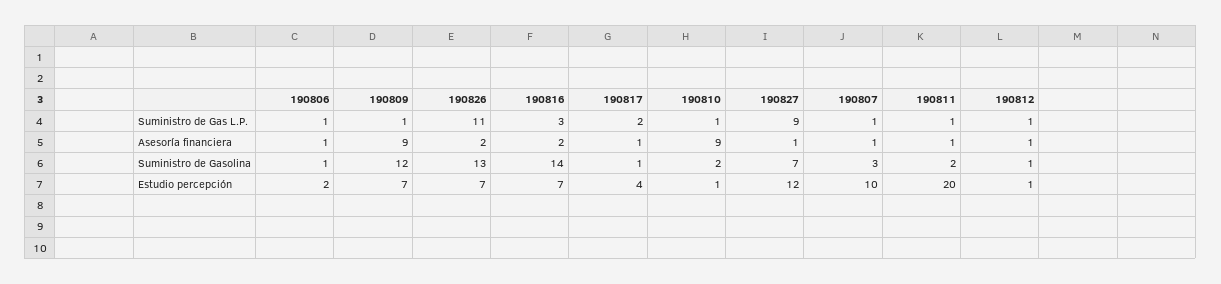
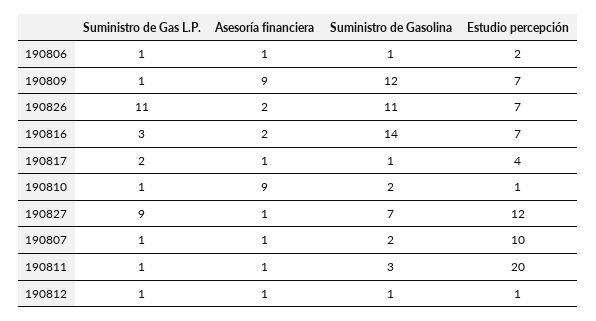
  {
    "190806": {
      "Suministro de Gas L.P.": 1,
      "Asesoría financiera": 1,
      "Suministro de Gasolina": 1,
      "Estudio percepción": 2
    },
    "190809": {
      "Suministro de Gas L.P.": 1,
      "Asesoría financiera": 9,
      "Suministro de Gasolina": 12,
      "Estudio percepción": 7
    },
    "190826": {
      "Suministro de Gas L.P.": 11,
      "Asesoría financiera": 2,
-     "Suministro de Gasolina": 13,
+     "Suministro de Gasolina": 11,
      "Estudio percepción": 7
    },
    "190816": {
      "Suministro de Gas L.P.": 3,
      "Asesoría financiera": 2,
      "Suministro de Gasolina": 14,
      "Estudio percepción": 7
    },
    "190817": {
      "Suministro de Gas L.P.": 2,
      "Asesoría financiera": 1,
      "Suministro de Gasolina": 1,
      "Estudio percepción": 4
    },
    "190810": {
      "Suministro de Gas L.P.": 1,
      "Asesoría financiera": 9,
      "Suministro de Gasolina": 2,
      "Estudio percepción": 1
    },
    "190827": {
      "Suministro de Gas L.P.": 9,
      "Asesoría financiera": 1,
      "Suministro de Gasolina": 7,
      "Estudio percepción": 12
    },
    "190807": {
      "Suministro de Gas L.P.": 1,
      "Asesoría financiera": 1,
-     "Suministro de Gasolina": 3,
+     "Suministro de Gasolina": 2,
      "Estudio percepción": 10
    },
    "190811": {
      "Suministro de Gas L.P.": 1,
      "Asesoría financiera": 1,
-     "Suministro de Gasolina": 2,
+     "Suministro de Gasolina": 3,
      "Estudio percepción": 20
    },
    "190812": {
      "Suministro de Gas L.P.": 1,
      "Asesoría financiera": 1,
      "Suministro de Gasolina": 1,
      "Estudio percepción": 1
    }
  }

